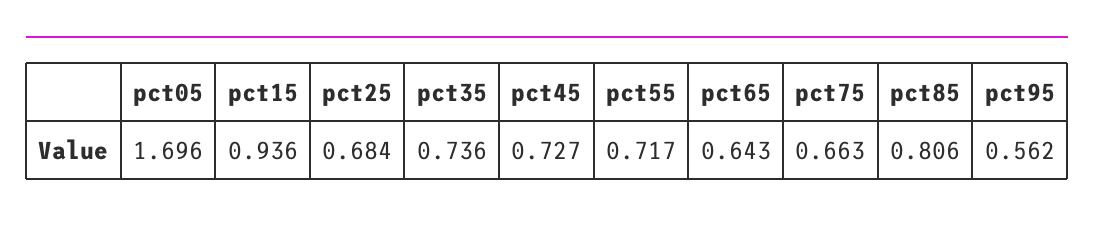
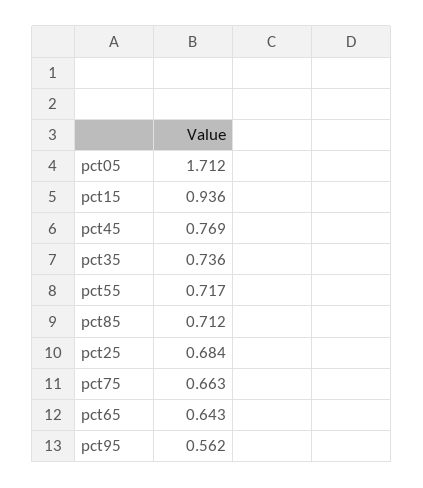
  {
-   "pct05": 1.696,
+   "pct05": 1.712,
    "pct15": 0.936,
    "pct25": 0.684,
    "pct35": 0.736,
-   "pct45": 0.727,
+   "pct45": 0.769,
    "pct55": 0.717,
    "pct65": 0.643,
    "pct75": 0.663,
-   "pct85": 0.806,
+   "pct85": 0.712,
    "pct95": 0.562
  }

